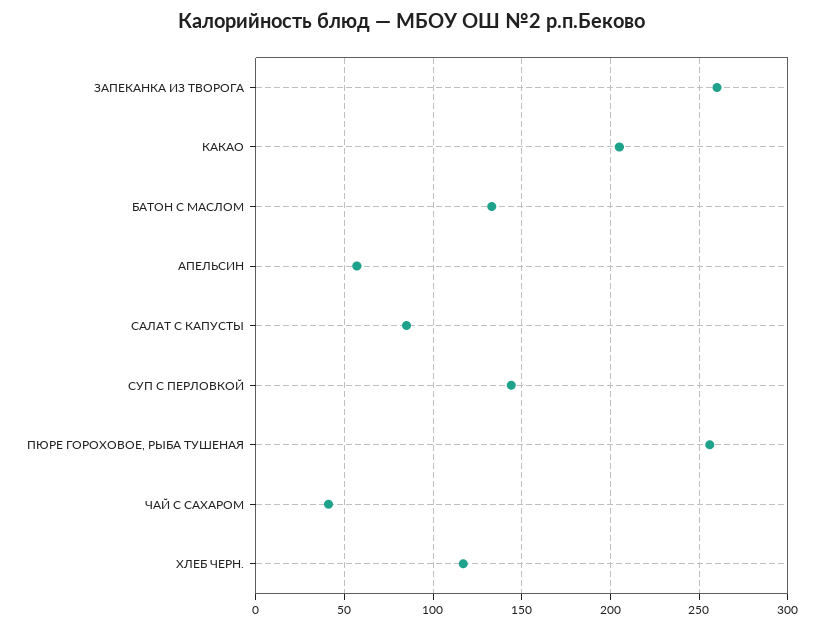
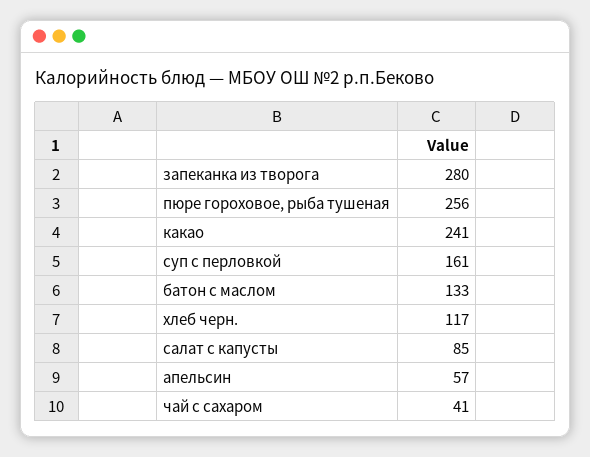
  {
-   "ЗАПЕКАНКА ИЗ ТВОРОГА": 260,
+   "ЗАПЕКАНКА ИЗ ТВОРОГА": 280,
-   "КАКАО": 205,
+   "КАКАО": 241,
    "БАТОН С МАСЛОМ": 133,
    "АПЕЛЬСИН": 57,
    "САЛАТ С КАПУСТЫ": 85,
-   "СУП С ПЕРЛОВКОЙ": 145,
+   "СУП С ПЕРЛОВКОЙ": 161,
    "ПЮРЕ ГОРОХОВОЕ, РЫБА ТУШЕНАЯ": 256,
    "ЧАЙ С САХАРОМ": 41,
    "ХЛЕБ ЧЕРН.": 117
  }

